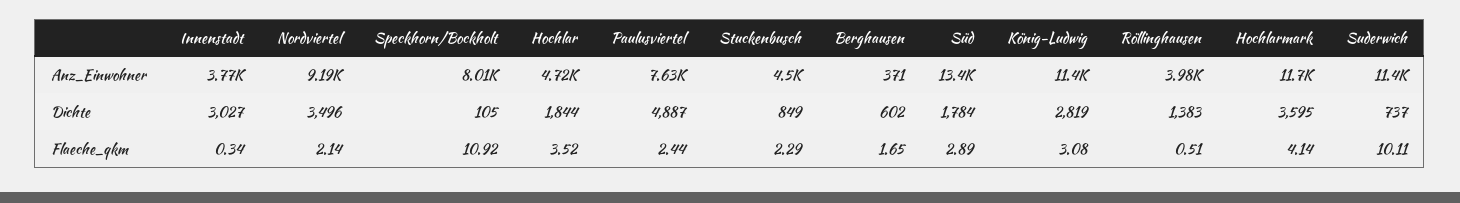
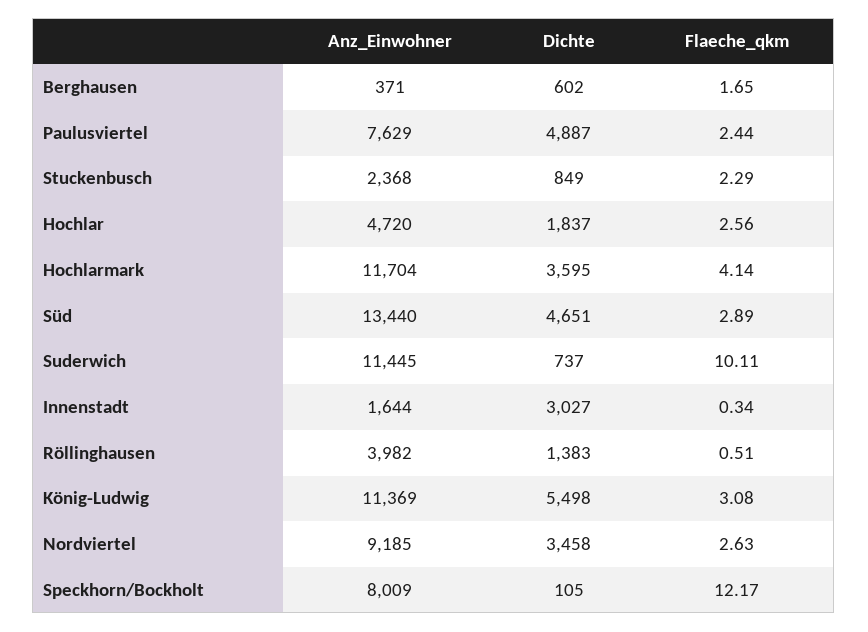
  {
    "Innenstadt": {
-     "Anz_Einwohner": 3770,
+     "Anz_Einwohner": 1644,
      "Dichte": 3027,
      "Flaeche_qkm": 0.34
    },
    "Nordviertel": {
      "Anz_Einwohner": 9185,
-     "Dichte": 3496,
+     "Dichte": 3458,
-     "Flaeche_qkm": 2.14
+     "Flaeche_qkm": 2.63
    },
    "Speckhorn/Bockholt": {
      "Anz_Einwohner": 8009,
      "Dichte": 105,
-     "Flaeche_qkm": 10.92
+     "Flaeche_qkm": 12.17
    },
    "Hochlar": {
      "Anz_Einwohner": 4720,
-     "Dichte": 1844,
+     "Dichte": 1837,
-     "Flaeche_qkm": 3.52
+     "Flaeche_qkm": 2.56
    },
    "Paulusviertel": {
      "Anz_Einwohner": 7629,
      "Dichte": 4887,
      "Flaeche_qkm": 2.44
    },
    "Stuckenbusch": {
-     "Anz_Einwohner": 4500,
+     "Anz_Einwohner": 2368,
      "Dichte": 849,
      "Flaeche_qkm": 2.29
    },
    "Berghausen": {
      "Anz_Einwohner": 371,
      "Dichte": 602,
      "Flaeche_qkm": 1.65
    },
    "Süd": {
      "Anz_Einwohner": 13440,
-     "Dichte": 1784,
+     "Dichte": 4651,
      "Flaeche_qkm": 2.89
    },
    "König-Ludwig": {
      "Anz_Einwohner": 11369,
-     "Dichte": 2819,
+     "Dichte": 5498,
      "Flaeche_qkm": 3.08
    },
    "Röllinghausen": {
      "Anz_Einwohner": 3982,
      "Dichte": 1383,
      "Flaeche_qkm": 0.51
    },
    "Hochlarmark": {
      "Anz_Einwohner": 11704,
      "Dichte": 3595,
      "Flaeche_qkm": 4.14
    },
    "Suderwich": {
      "Anz_Einwohner": 11445,
      "Dichte": 737,
      "Flaeche_qkm": 10.11
    }
  }

